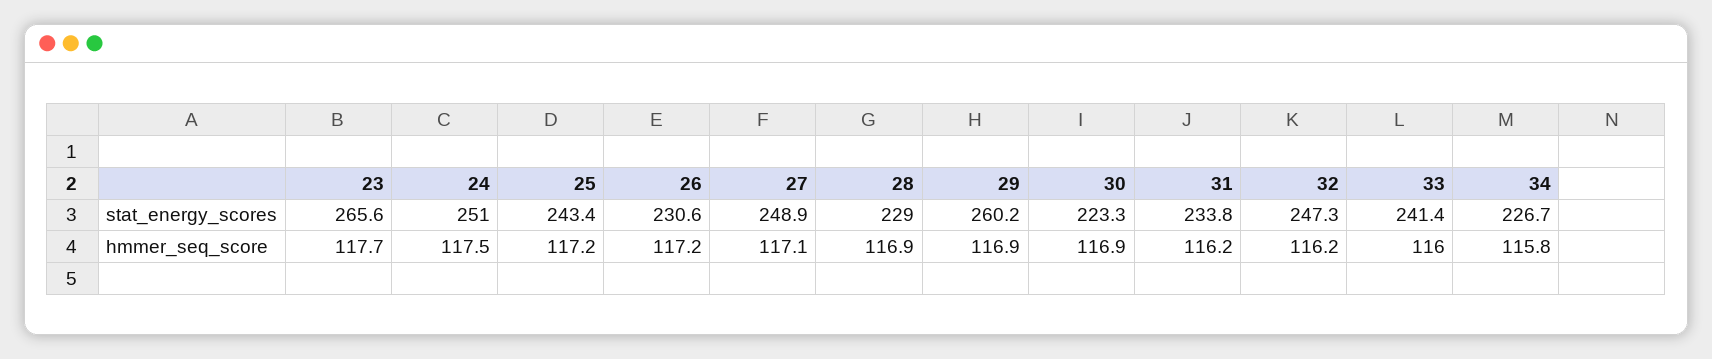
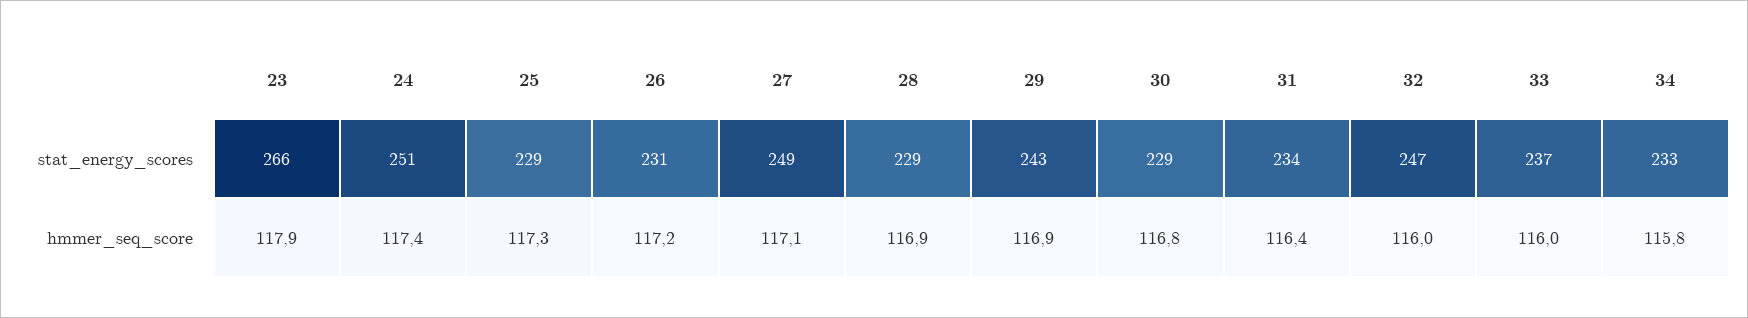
  {
    "23": {
      "stat_energy_scores": 265.6,
-     "hmmer_seq_score": 117.7
+     "hmmer_seq_score": 117.9
    },
    "24": {
      "stat_energy_scores": 251,
-     "hmmer_seq_score": 117.5
+     "hmmer_seq_score": 117.4
    },
    "25": {
-     "stat_energy_scores": 243.4,
+     "stat_energy_scores": 229,
-     "hmmer_seq_score": 117.2
+     "hmmer_seq_score": 117.3
    },
    "26": {
      "stat_energy_scores": 230.6,
      "hmmer_seq_score": 117.2
    },
    "27": {
      "stat_energy_scores": 248.9,
      "hmmer_seq_score": 117.1
    },
    "28": {
      "stat_energy_scores": 229,
      "hmmer_seq_score": 116.9
    },
    "29": {
-     "stat_energy_scores": 260.2,
+     "stat_energy_scores": 243,
      "hmmer_seq_score": 116.9
    },
    "30": {
-     "stat_energy_scores": 223.3,
+     "stat_energy_scores": 229,
-     "hmmer_seq_score": 116.9
+     "hmmer_seq_score": 116.8
    },
    "31": {
      "stat_energy_scores": 233.8,
-     "hmmer_seq_score": 116.2
+     "hmmer_seq_score": 116.4
    },
    "32": {
      "stat_energy_scores": 247.3,
-     "hmmer_seq_score": 116.2
+     "hmmer_seq_score": 116
    },
    "33": {
-     "stat_energy_scores": 241.4,
+     "stat_energy_scores": 237,
      "hmmer_seq_score": 116
    },
    "34": {
-     "stat_energy_scores": 226.7,
+     "stat_energy_scores": 233,
      "hmmer_seq_score": 115.8
    }
  }

